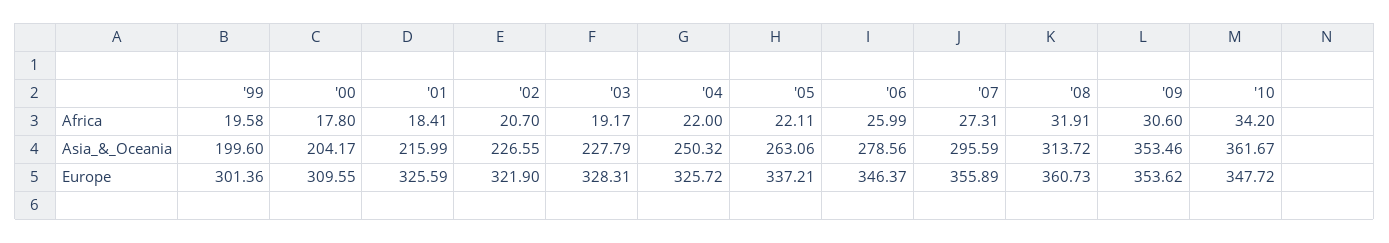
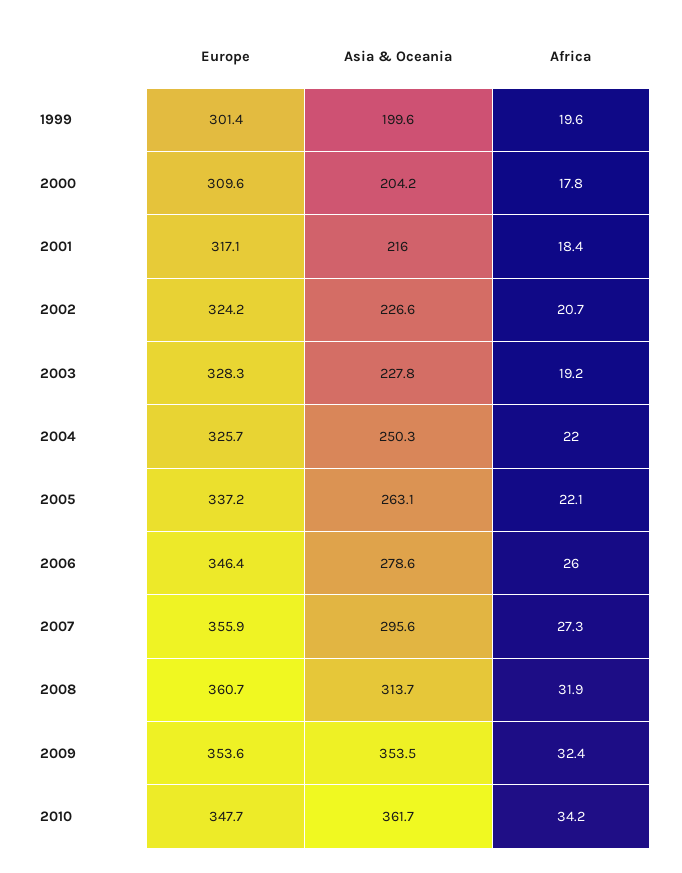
  {
    "'99": {
      "Africa": 19.58,
      "Asia_&_Oceania": 199.6,
      "Europe": 301.36
    },
    "'00": {
      "Africa": 17.8,
      "Asia_&_Oceania": 204.17,
      "Europe": 309.55
    },
    "'01": {
      "Africa": 18.41,
      "Asia_&_Oceania": 215.99,
-     "Europe": 325.59
+     "Europe": 317.1
    },
    "'02": {
      "Africa": 20.7,
      "Asia_&_Oceania": 226.55,
-     "Europe": 321.9
+     "Europe": 324.2
    },
    "'03": {
      "Africa": 19.17,
      "Asia_&_Oceania": 227.79,
      "Europe": 328.31
    },
    "'04": {
      "Africa": 22,
      "Asia_&_Oceania": 250.32,
      "Europe": 325.72
    },
    "'05": {
      "Africa": 22.11,
      "Asia_&_Oceania": 263.06,
      "Europe": 337.21
    },
    "'06": {
      "Africa": 25.99,
      "Asia_&_Oceania": 278.56,
      "Europe": 346.37
    },
    "'07": {
      "Africa": 27.31,
      "Asia_&_Oceania": 295.59,
      "Europe": 355.89
    },
    "'08": {
      "Africa": 31.91,
      "Asia_&_Oceania": 313.72,
      "Europe": 360.73
    },
    "'09": {
-     "Africa": 30.6,
+     "Africa": 32.4,
      "Asia_&_Oceania": 353.46,
      "Europe": 353.62
    },
    "'10": {
      "Africa": 34.2,
      "Asia_&_Oceania": 361.67,
      "Europe": 347.72
    }
  }

